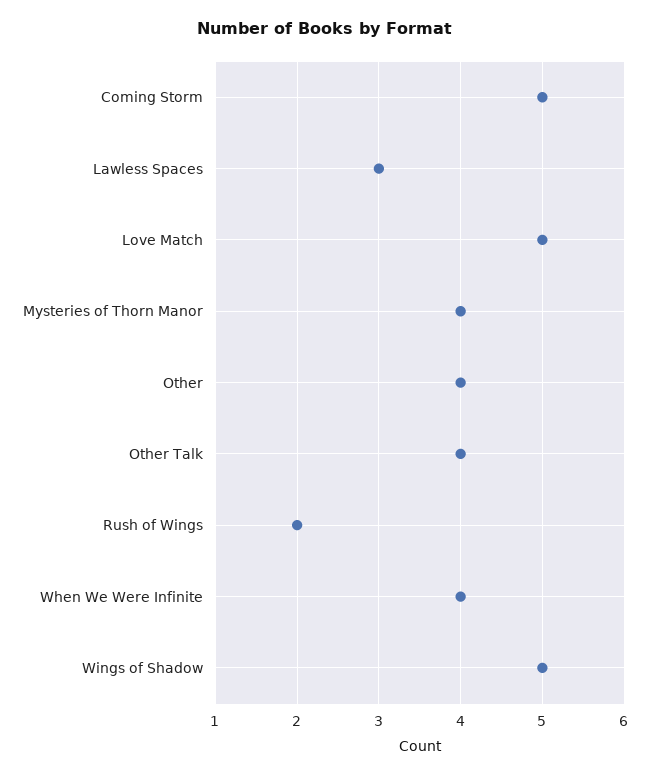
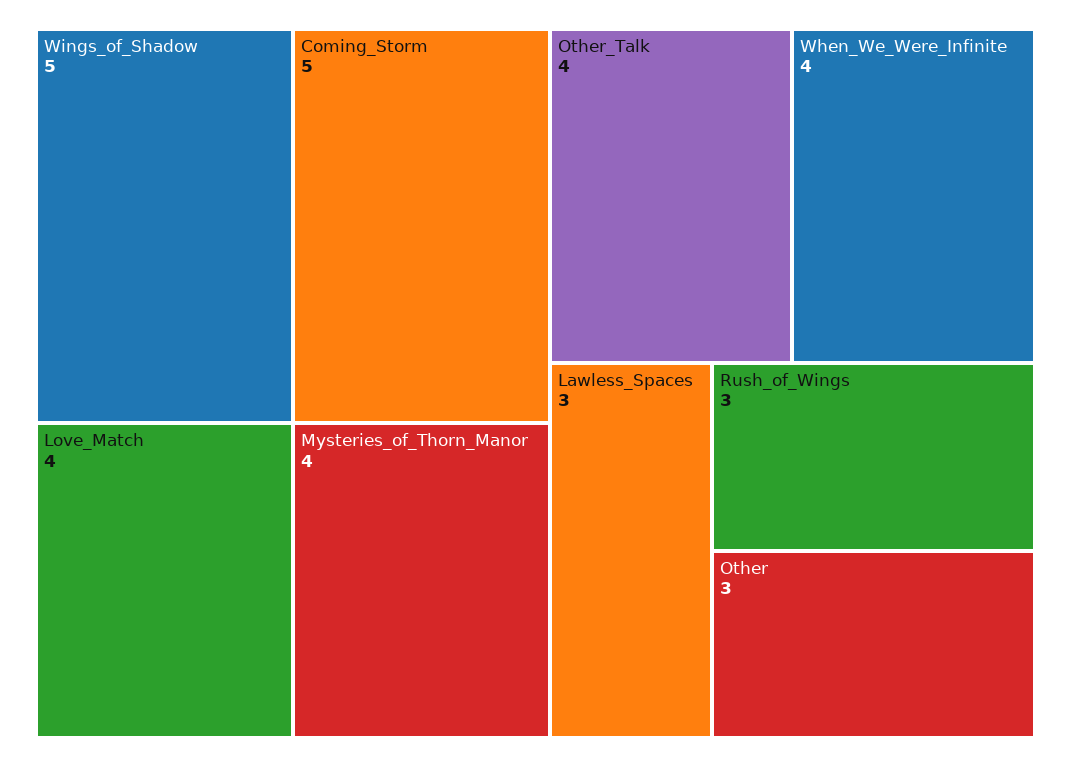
  {
    "Coming Storm": 5,
    "Lawless Spaces": 3,
-   "Love Match": 5,
+   "Love Match": 4,
    "Mysteries of Thorn Manor": 4,
-   "Other": 4,
+   "Other": 3,
    "Other Talk": 4,
-   "Rush of Wings": 2,
+   "Rush of Wings": 3,
    "When We Were Infinite": 4,
    "Wings of Shadow": 5
  }

